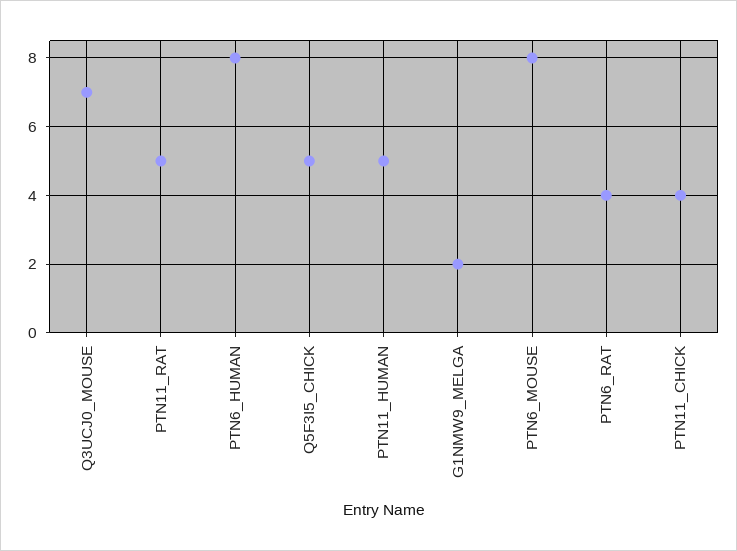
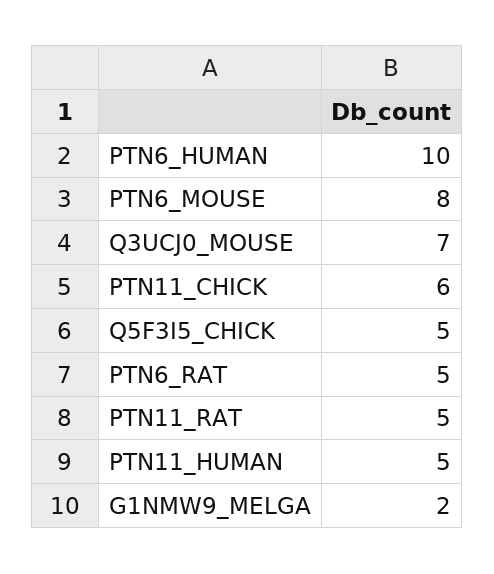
  {
    "Q3UCJ0_MOUSE": 7,
    "PTN11_RAT": 5,
-   "PTN6_HUMAN": 8,
+   "PTN6_HUMAN": 10,
    "Q5F3I5_CHICK": 5,
    "PTN11_HUMAN": 5,
    "G1NMW9_MELGA": 2,
    "PTN6_MOUSE": 8,
-   "PTN6_RAT": 4,
+   "PTN6_RAT": 5,
-   "PTN11_CHICK": 4
+   "PTN11_CHICK": 6
  }

